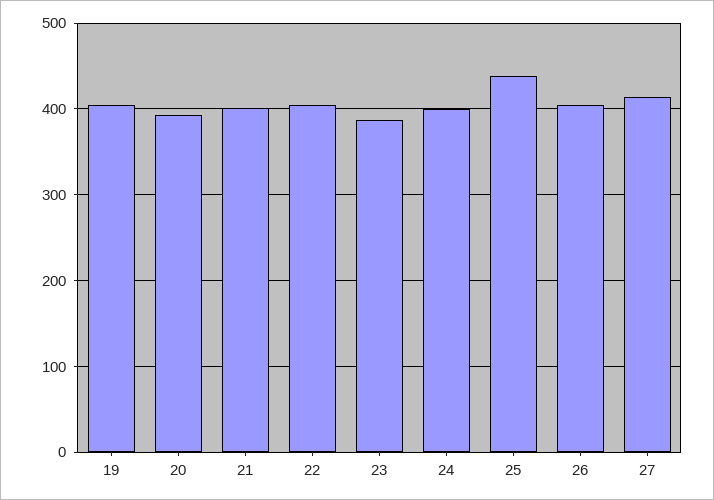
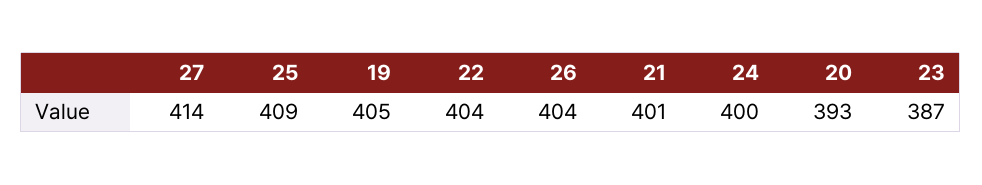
  {
    "19": 405,
    "20": 393,
    "21": 401,
    "22": 404,
    "23": 387,
    "24": 400,
-   "25": 440,
+   "25": 409,
    "26": 404,
    "27": 414
  }

